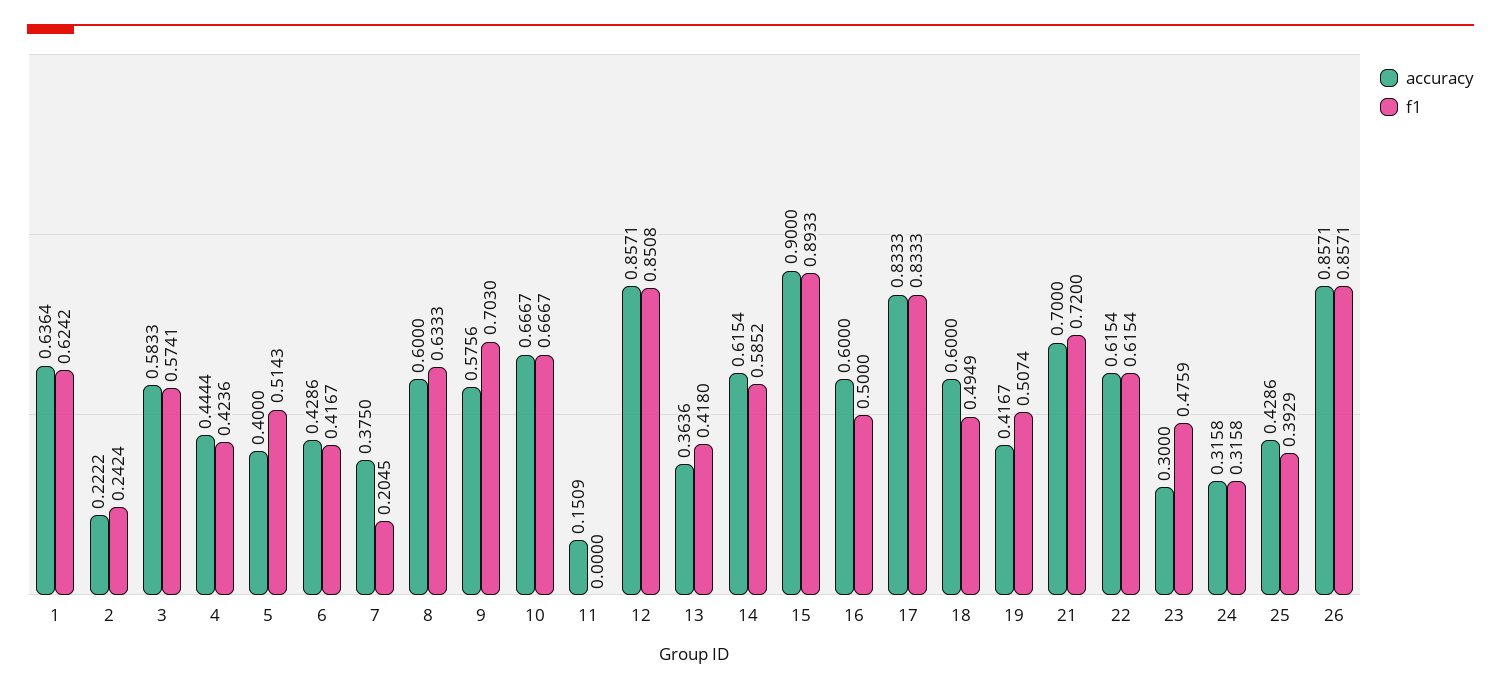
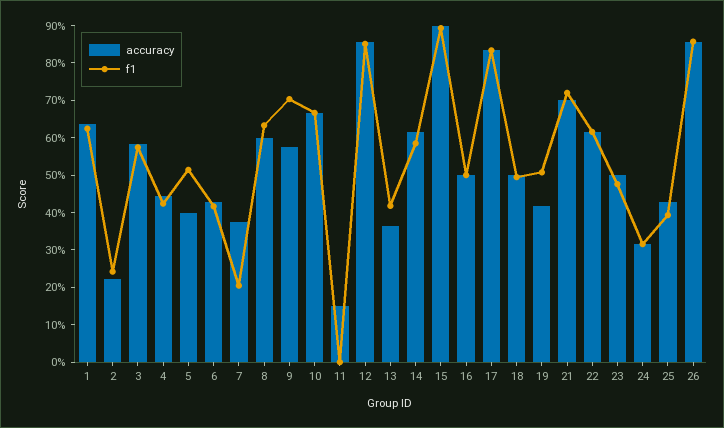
  {
    "accuracy": {
      "1": 0.6364,
      "2": 0.2222,
      "3": 0.5833,
      "4": 0.4444,
      "5": 0.4,
      "6": 0.4286,
      "7": 0.375,
      "8": 0.6,
      "9": 0.5756,
      "10": 0.6667,
      "11": 0.1509,
      "12": 0.8571,
      "13": 0.3636,
      "14": 0.6154,
      "15": 0.9,
-     "16": 0.6,
+     "16": 0.5,
      "17": 0.8333,
-     "18": 0.6,
+     "18": 0.5,
      "19": 0.4167,
      "21": 0.7,
      "22": 0.6154,
-     "23": 0.3,
+     "23": 0.5,
      "24": 0.3158,
      "25": 0.4286,
      "26": 0.8571
    },
    "f1": {
      "1": 0.6242,
      "2": 0.2424,
      "3": 0.5741,
      "4": 0.4236,
      "5": 0.5143,
      "6": 0.4167,
      "7": 0.2045,
      "8": 0.6333,
      "9": 0.703,
      "10": 0.6667,
      "11": 0,
      "12": 0.8508,
      "13": 0.418,
      "14": 0.5852,
      "15": 0.8933,
      "16": 0.5,
      "17": 0.8333,
      "18": 0.4949,
      "19": 0.5074,
      "21": 0.72,
      "22": 0.6154,
      "23": 0.4759,
      "24": 0.3158,
      "25": 0.3929,
      "26": 0.8571
    }
  }

